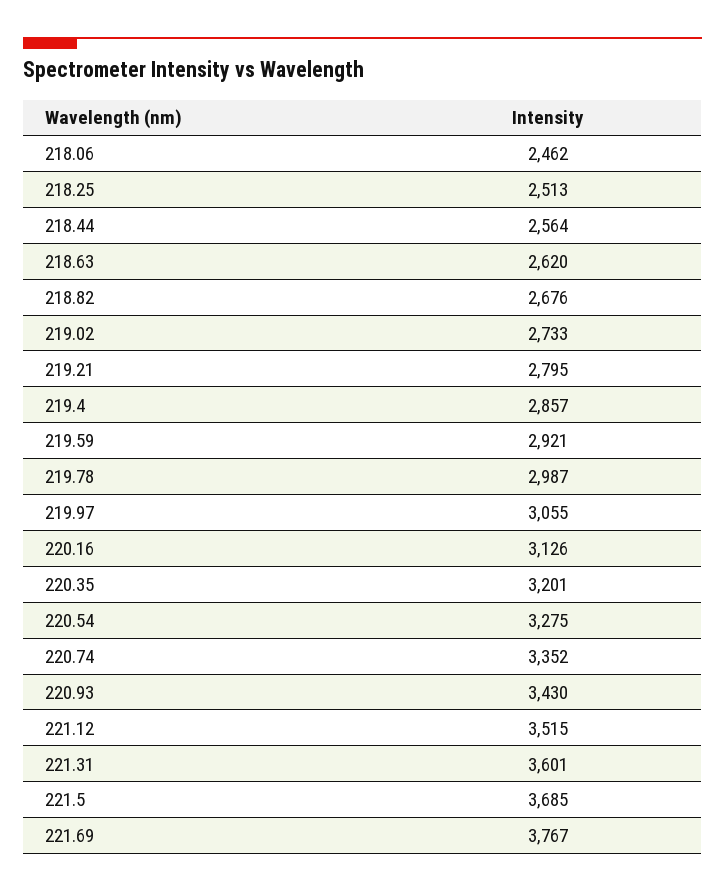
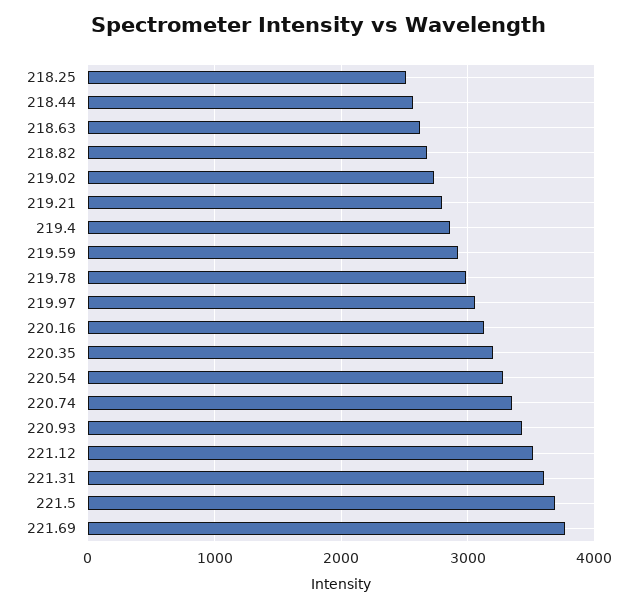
  {
-   "218.06": 2462,
    "218.25": 2513,
    "218.44": 2564,
    "218.63": 2620,
    "218.82": 2676,
    "219.02": 2733,
    "219.21": 2795,
    "219.4": 2857,
    "219.59": 2921,
    "219.78": 2987,
    "219.97": 3055,
    "220.16": 3126,
    "220.35": 3201,
    "220.54": 3275,
    "220.74": 3352,
    "220.93": 3430,
    "221.12": 3515,
    "221.31": 3601,
    "221.5": 3685,
    "221.69": 3767
  }

